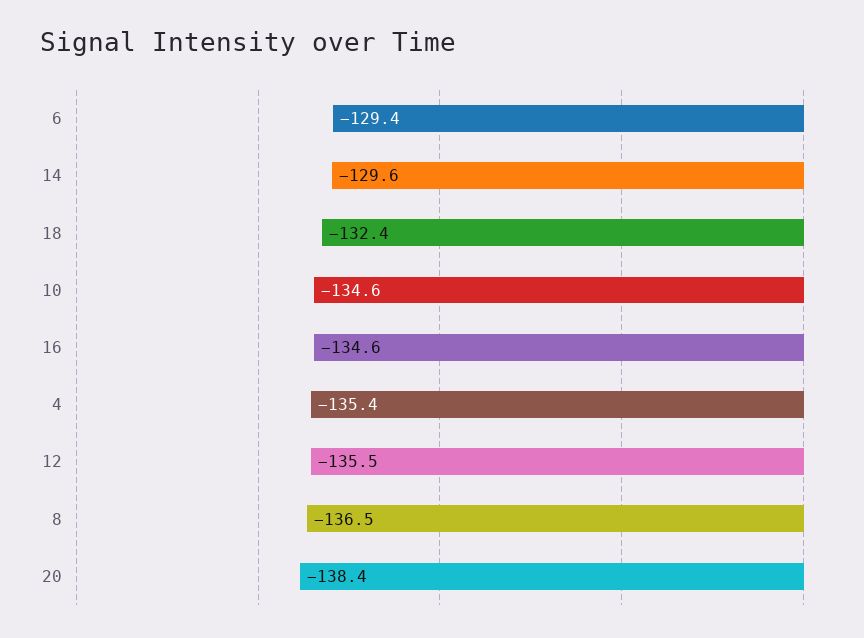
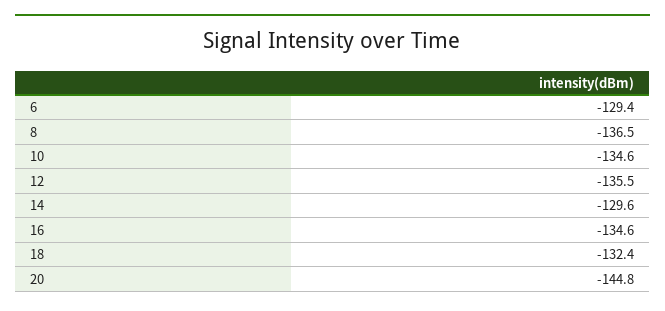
  {
    "6": -129.4,
    "14": -129.6,
    "18": -132.4,
    "10": -134.6,
    "16": -134.6,
-   "4": -135.4,
    "12": -135.5,
    "8": -136.5,
-   "20": -138.4
+   "20": -144.8
  }

